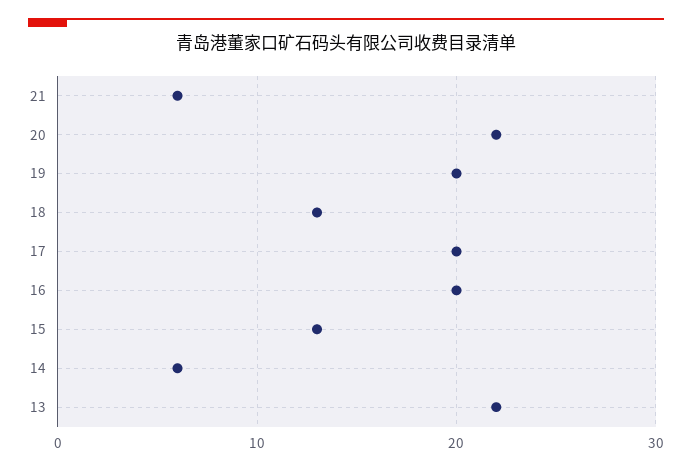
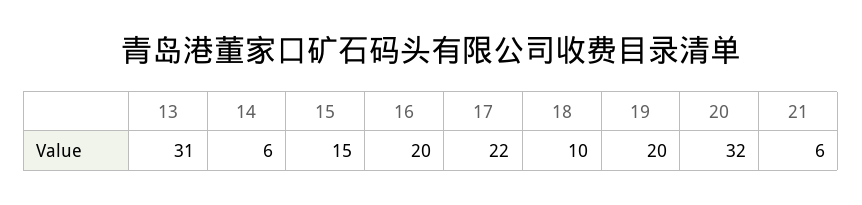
  {
    "21": 6,
-   "20": 22,
+   "20": 32,
    "19": 20,
-   "18": 13,
+   "18": 10,
-   "17": 20,
+   "17": 22,
    "16": 20,
-   "15": 13,
+   "15": 15,
    "14": 6,
-   "13": 22
+   "13": 31
  }

